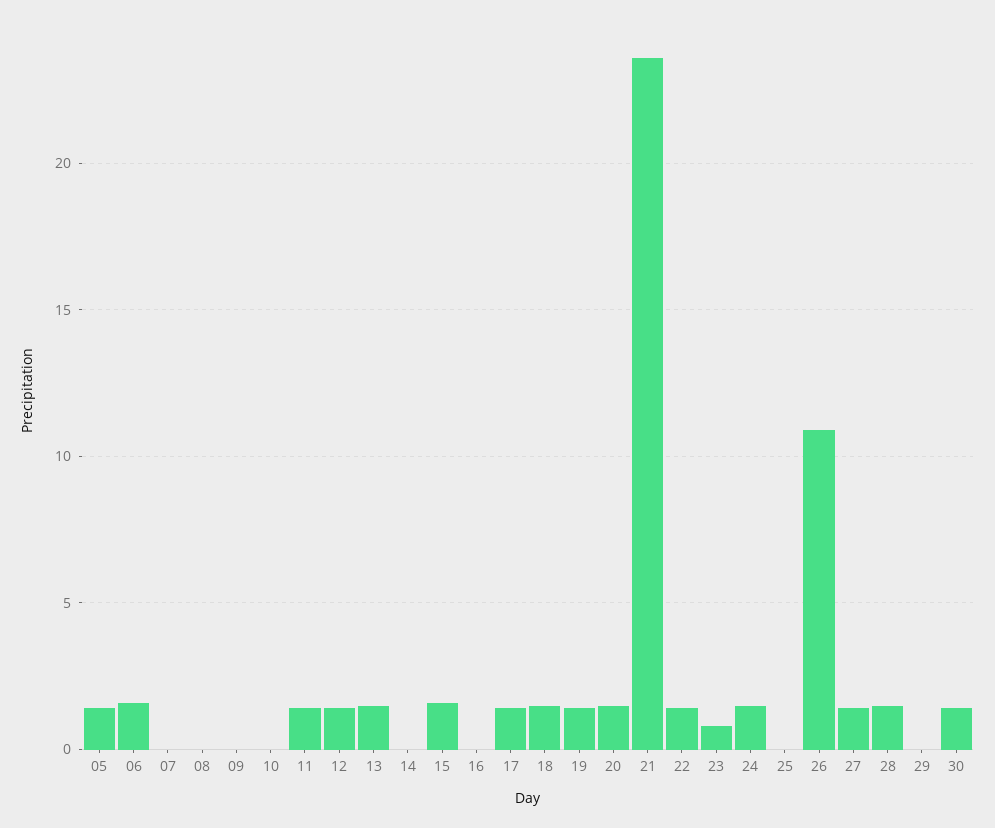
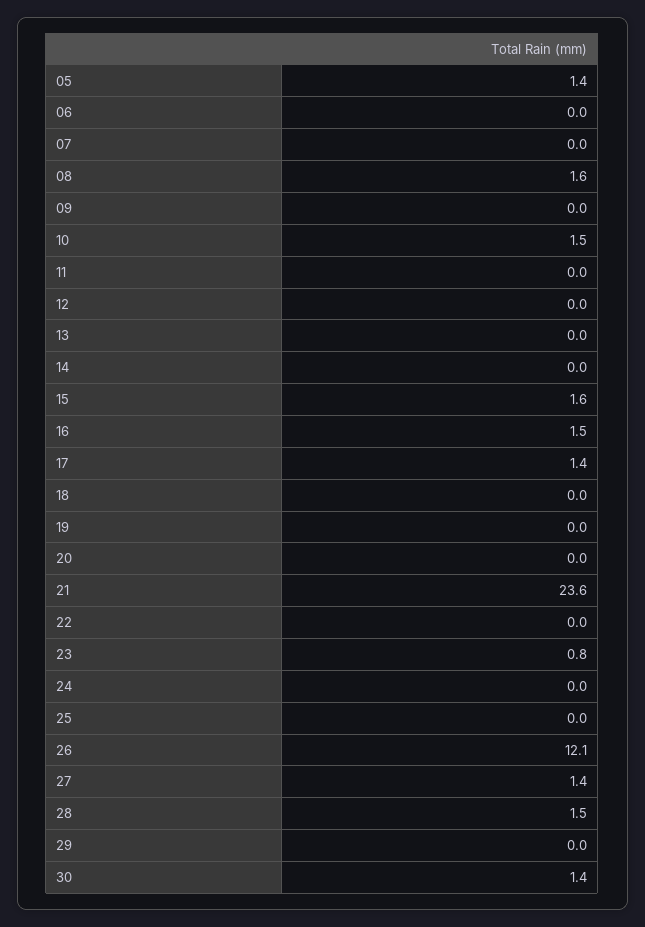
  {
    "05": 1.4,
-   "06": 1.5,
+   "06": 0,
    "07": 0,
-   "08": 0,
+   "08": 1.6,
    "09": 0,
-   "10": 0,
+   "10": 1.5,
-   "11": 1.5,
+   "11": 0,
-   "12": 1.5,
+   "12": 0,
-   "13": 1.5,
+   "13": 0,
    "14": 0,
    "15": 1.6,
-   "16": 0,
+   "16": 1.5,
    "17": 1.4,
-   "18": 1.5,
+   "18": 0,
-   "19": 1.5,
+   "19": 0,
-   "20": 1.5,
+   "20": 0,
    "21": 23.6,
-   "22": 1.5,
+   "22": 0,
    "23": 0.8,
-   "24": 1.5,
+   "24": 0,
    "25": 0,
-   "26": 11,
+   "26": 12.1,
    "27": 1.4,
    "28": 1.5,
    "29": 0,
    "30": 1.4
  }

